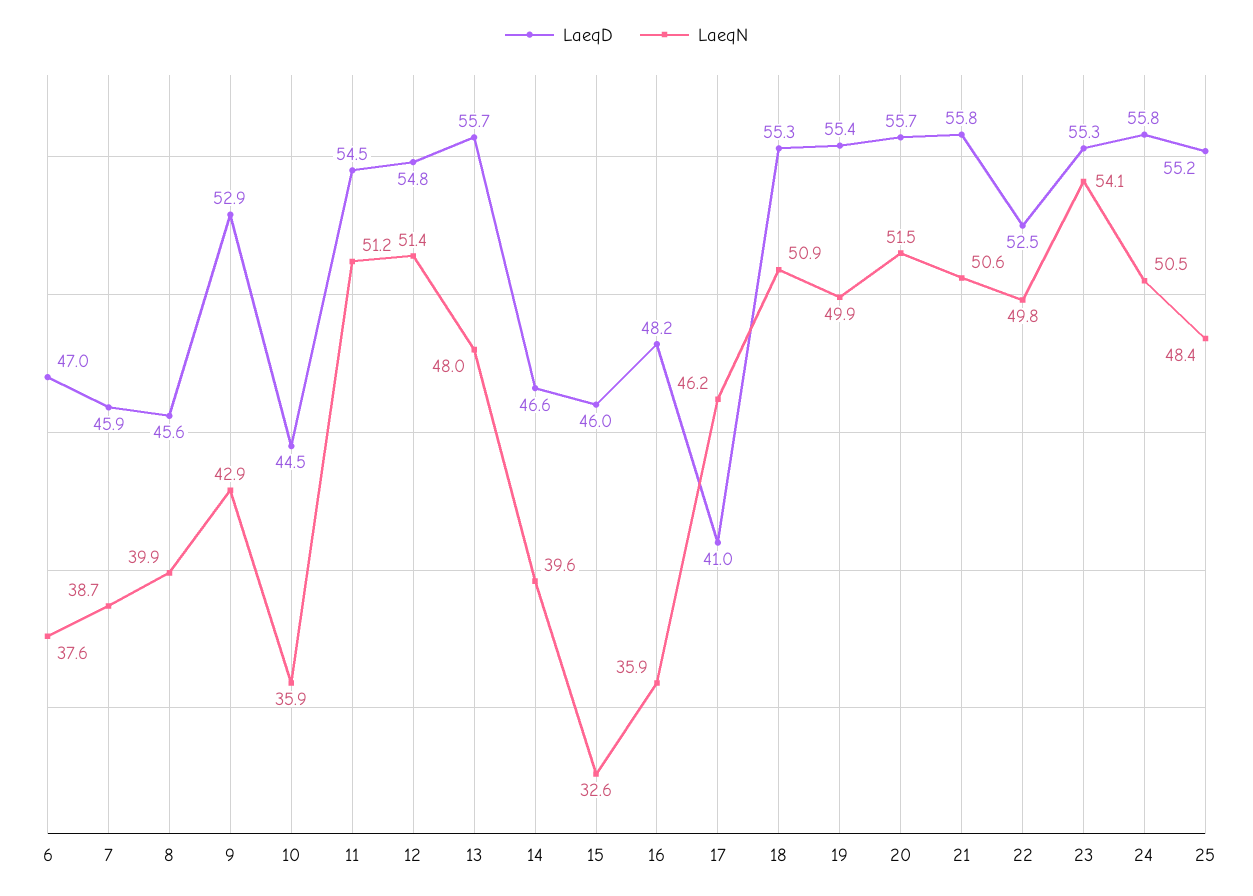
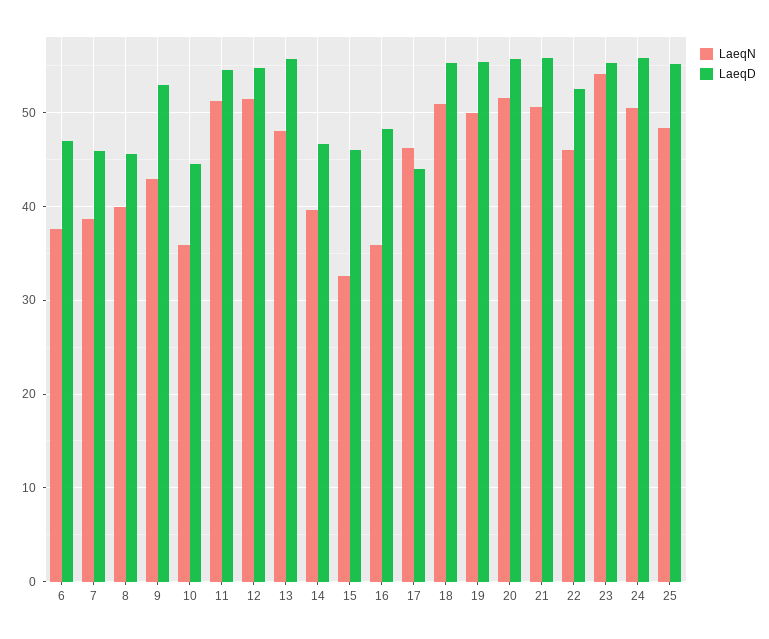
  {
    "LaeqD": {
      "6": 47,
      "7": 45.9,
      "8": 45.6,
      "9": 52.9,
      "10": 44.5,
      "11": 54.5,
      "12": 54.8,
      "13": 55.7,
      "14": 46.6,
      "15": 46,
      "16": 48.2,
-     "17": 41,
+     "17": 44,
      "18": 55.3,
      "19": 55.4,
      "20": 55.7,
      "21": 55.8,
      "22": 52.5,
      "23": 55.3,
      "24": 55.8,
      "25": 55.2
    },
    "LaeqN": {
      "6": 37.6,
      "7": 38.7,
      "8": 39.9,
      "9": 42.9,
      "10": 35.9,
      "11": 51.2,
      "12": 51.4,
      "13": 48,
      "14": 39.6,
      "15": 32.6,
      "16": 35.9,
      "17": 46.2,
      "18": 50.9,
      "19": 49.9,
      "20": 51.5,
      "21": 50.6,
-     "22": 49.8,
+     "22": 46,
      "23": 54.1,
      "24": 50.5,
      "25": 48.4
    }
  }

